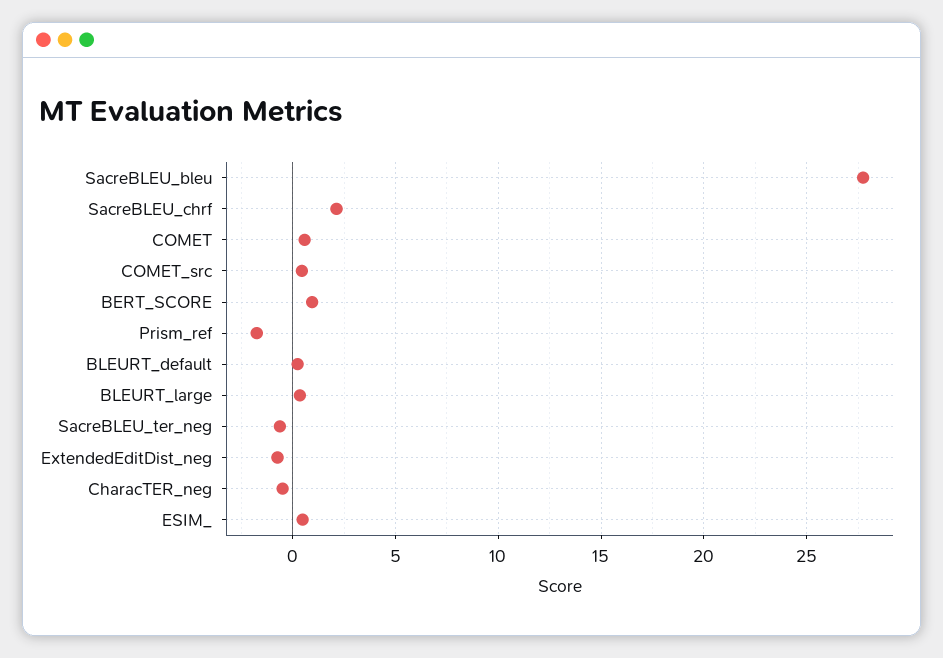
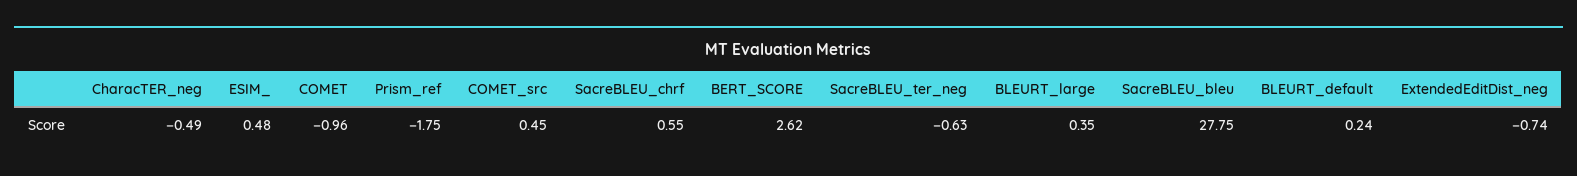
  {
    "SacreBLEU_bleu": 27.75,
-   "SacreBLEU_chrf": 2,
+   "SacreBLEU_chrf": 0.55,
-   "COMET": 0.5,
+   "COMET": -0.96,
    "COMET_src": 0.45,
-   "BERT_SCORE": 1,
+   "BERT_SCORE": 2.62,
    "Prism_ref": -1.75,
    "BLEURT_default": 0.24,
    "BLEURT_large": 0.35,
    "SacreBLEU_ter_neg": -0.63,
    "ExtendedEditDist_neg": -0.74,
    "CharacTER_neg": -0.49,
    "ESIM_": 0.48
  }

